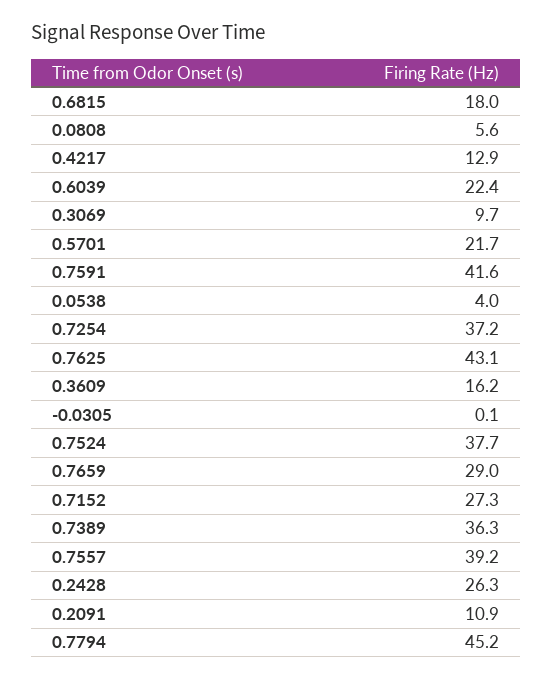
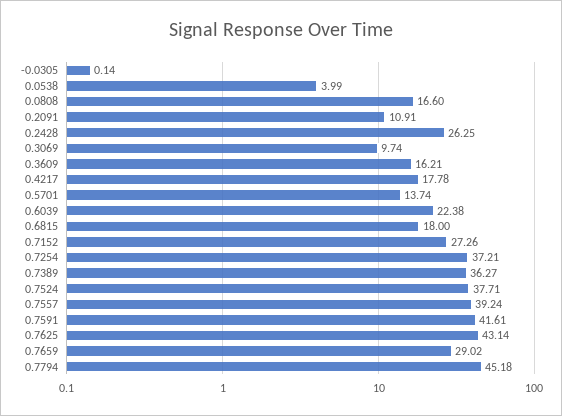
  {
    "0.6815": 18,
-   "0.0808": 5.6,
+   "0.0808": 16.6,
-   "0.4217": 12.9,
+   "0.4217": 17.78,
    "0.6039": 22.38,
    "0.3069": 9.74,
-   "0.5701": 21.7,
+   "0.5701": 13.74,
    "0.7591": 41.61,
    "0.0538": 3.99,
    "0.7254": 37.21,
    "0.7625": 43.14,
    "0.3609": 16.21,
    "-0.0305": 0.14,
    "0.7524": 37.71,
    "0.7659": 29.02,
    "0.7152": 27.26,
    "0.7389": 36.27,
    "0.7557": 39.24,
    "0.2428": 26.25,
    "0.2091": 10.91,
    "0.7794": 45.18
  }

